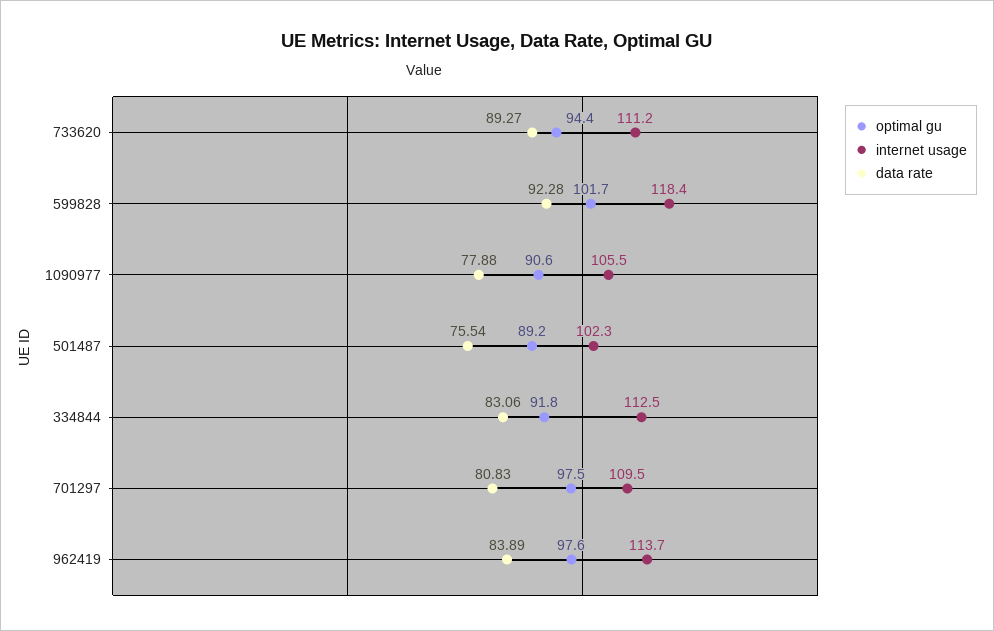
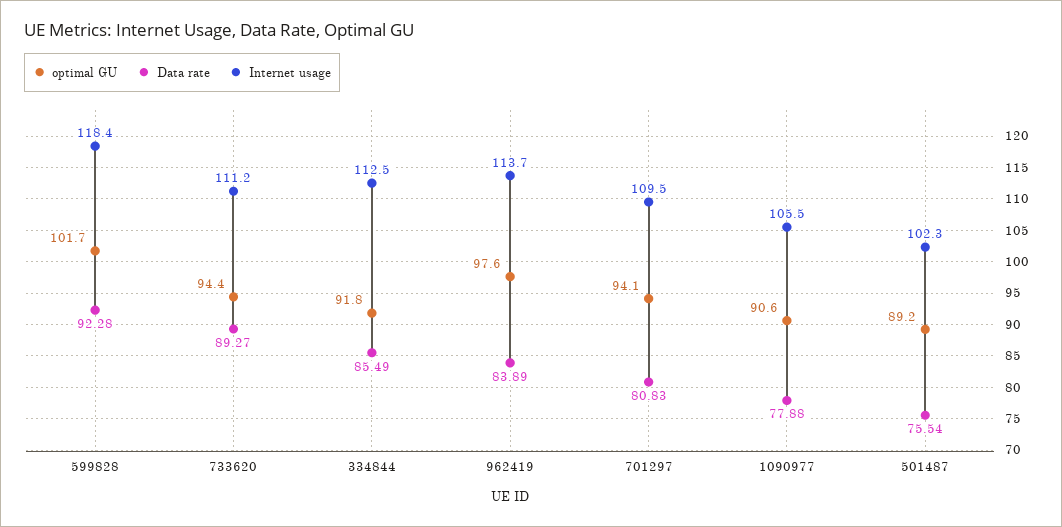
  {
    "optimal gu": {
      "733620": 94.4,
      "599828": 101.7,
      "1090977": 90.6,
      "501487": 89.2,
      "334844": 91.8,
-     "701297": 97.5,
+     "701297": 94.1,
      "962419": 97.6
    },
    "internet usage": {
      "733620": 111.2,
      "599828": 118.4,
      "1090977": 105.5,
      "501487": 102.3,
      "334844": 112.5,
      "701297": 109.5,
      "962419": 113.7
    },
    "data rate": {
      "733620": 89.27,
      "599828": 92.28,
      "1090977": 77.88,
      "501487": 75.54,
-     "334844": 83.06,
+     "334844": 85.49,
      "701297": 80.83,
      "962419": 83.89
    }
  }

